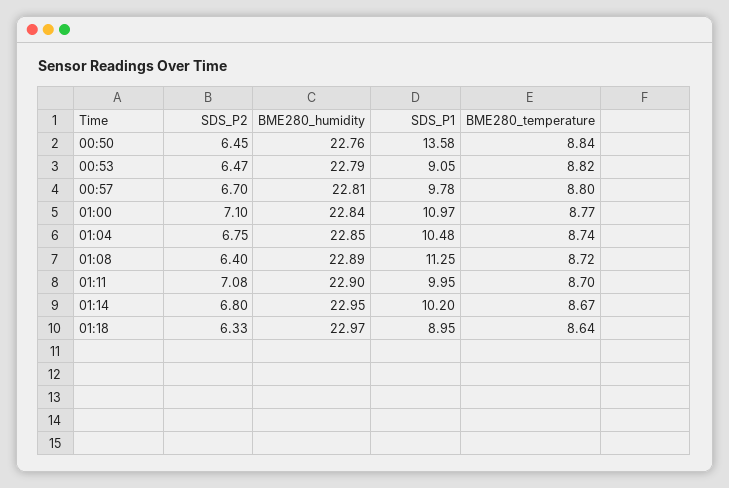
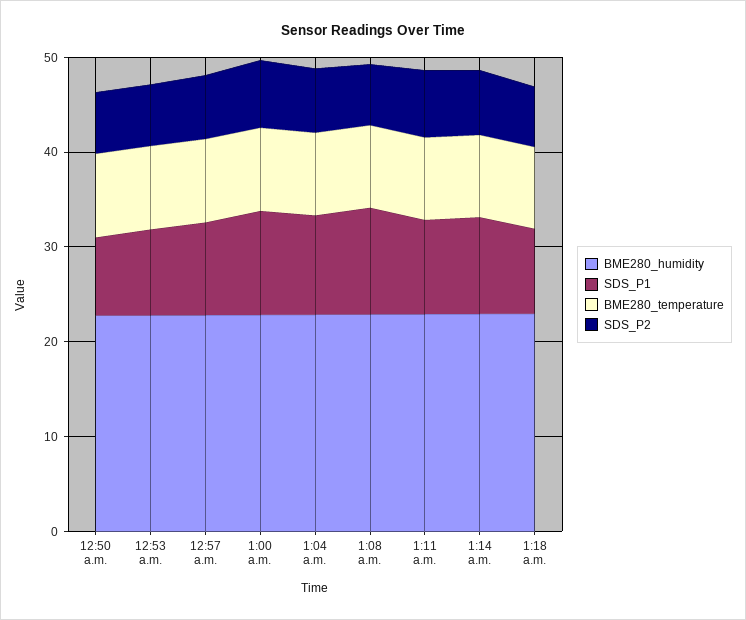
  {
    "SDS_P2": {
      "00:50": 6.45,
      "00:53": 6.47,
      "00:57": 6.7,
      "01:00": 7.1,
      "01:04": 6.75,
      "01:08": 6.4,
      "01:11": 7.08,
      "01:14": 6.8,
      "01:18": 6.33
    },
    "BME280_humidity": {
      "00:50": 22.76,
      "00:53": 22.79,
      "00:57": 22.81,
      "01:00": 22.84,
      "01:04": 22.85,
      "01:08": 22.89,
      "01:11": 22.9,
      "01:14": 22.95,
      "01:18": 22.97
    },
    "SDS_P1": {
-     "00:50": 13.58,
+     "00:50": 8,
      "00:53": 9.05,
      "00:57": 9.78,
      "01:00": 10.97,
      "01:04": 10.48,
      "01:08": 11.25,
      "01:11": 9.95,
      "01:14": 10.2,
      "01:18": 8.95
    },
    "BME280_temperature": {
      "00:50": 8.84,
      "00:53": 8.82,
      "00:57": 8.8,
      "01:00": 8.77,
      "01:04": 8.74,
      "01:08": 8.72,
      "01:11": 8.7,
      "01:14": 8.67,
      "01:18": 8.64
    }
  }

